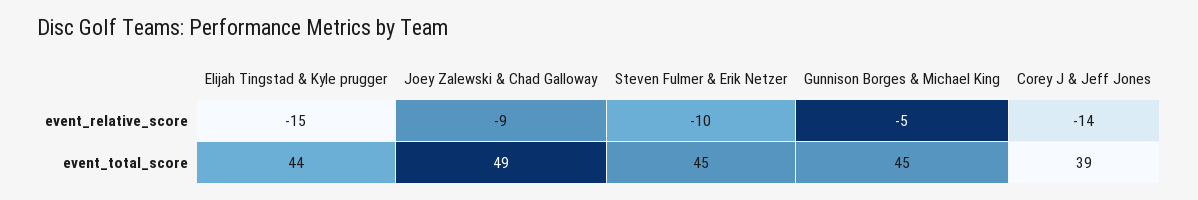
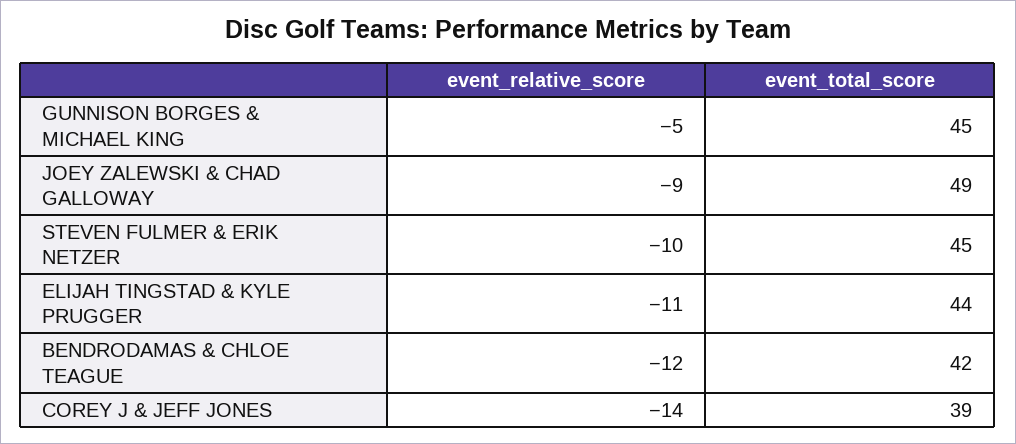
  {
    "Elijah Tingstad & Kyle prugger": {
-     "event_relative_score": -15,
+     "event_relative_score": -11,
      "event_total_score": 44
    },
    "Joey Zalewski & Chad Galloway": {
      "event_relative_score": -9,
      "event_total_score": 49
    },
    "Steven Fulmer & Erik Netzer": {
      "event_relative_score": -10,
      "event_total_score": 45
    },
    "Gunnison Borges & Michael King": {
      "event_relative_score": -5,
      "event_total_score": 45
    },
    "Corey J & Jeff Jones": {
      "event_relative_score": -14,
      "event_total_score": 39
-   }
+   },
+   "BENDRODAMAS & CHLOE TEAGUE": {
+     "event_relative_score": -12,
+     "event_total_score": 42
+   }
  }

